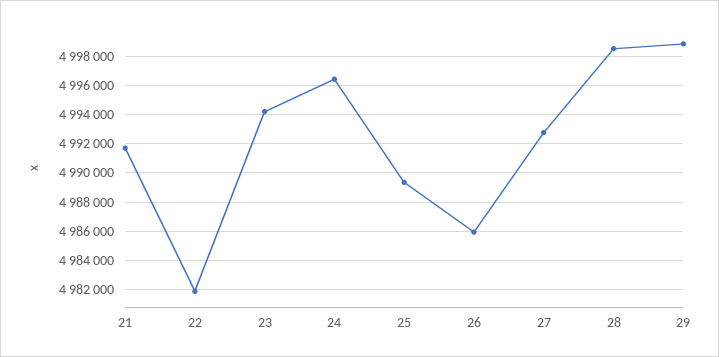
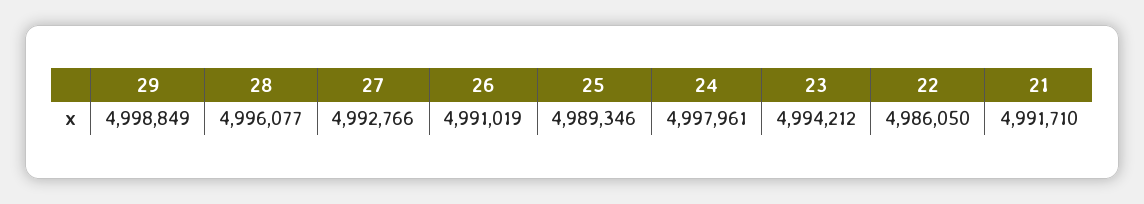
  {
    "21": 4991710,
-   "22": 4982000,
+   "22": 4986050,
    "23": 4994212,
-   "24": 4996500,
+   "24": 4997961,
    "25": 4989346,
-   "26": 4986000,
+   "26": 4991019,
    "27": 4992766,
-   "28": 4998500,
+   "28": 4996077,
    "29": 4998849
  }

